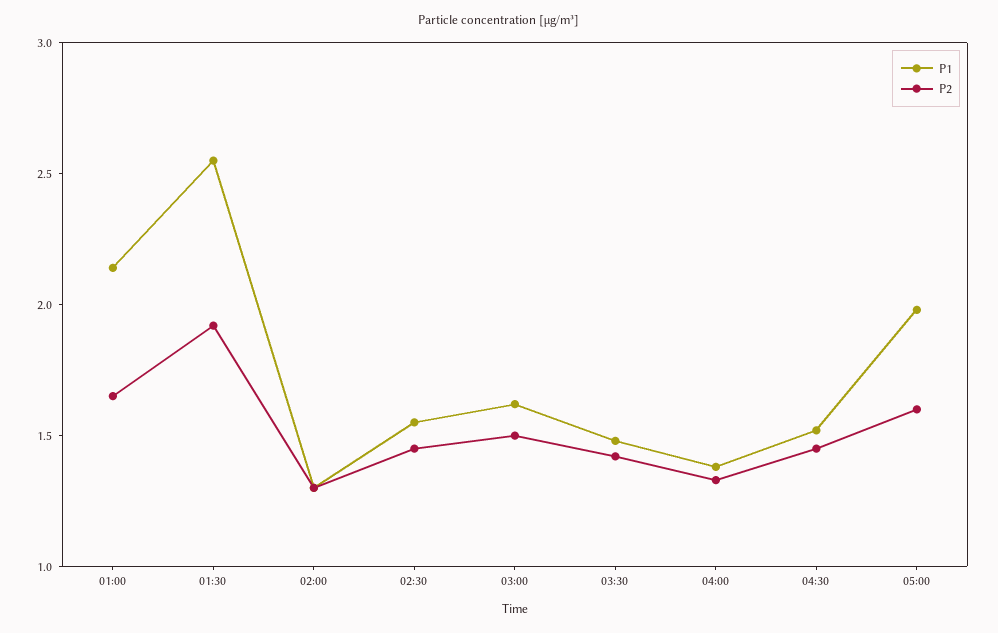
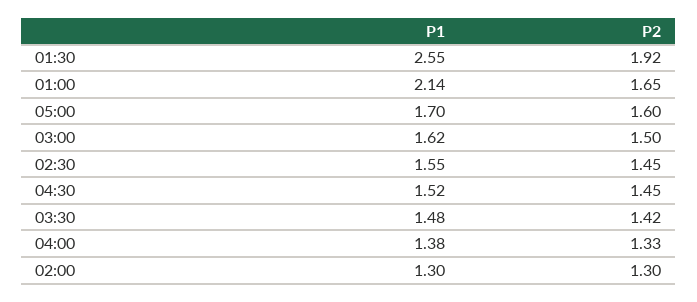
  {
    "P1": {
      "01:00": 2.14,
      "01:30": 2.55,
      "02:00": 1.3,
      "02:30": 1.55,
      "03:00": 1.62,
      "03:30": 1.48,
      "04:00": 1.38,
      "04:30": 1.52,
-     "05:00": 2
+     "05:00": 1.7
    },
    "P2": {
      "01:00": 1.65,
      "01:30": 1.92,
      "02:00": 1.3,
      "02:30": 1.45,
      "03:00": 1.5,
      "03:30": 1.42,
      "04:00": 1.33,
      "04:30": 1.45,
      "05:00": 1.6
    }
  }

